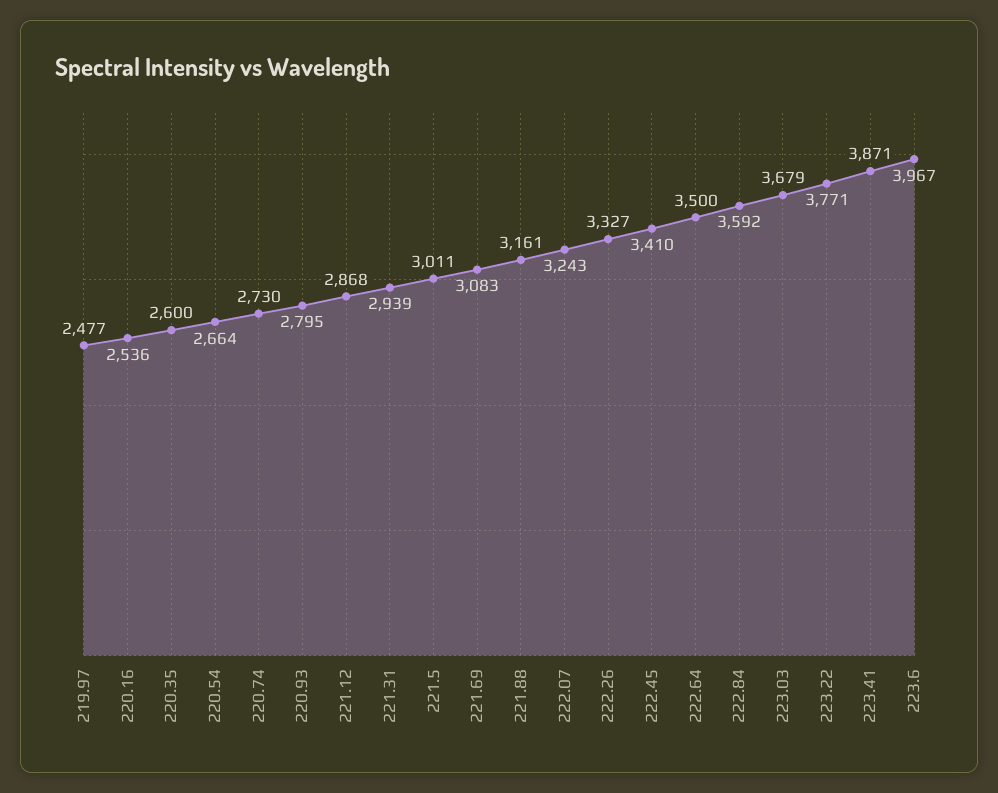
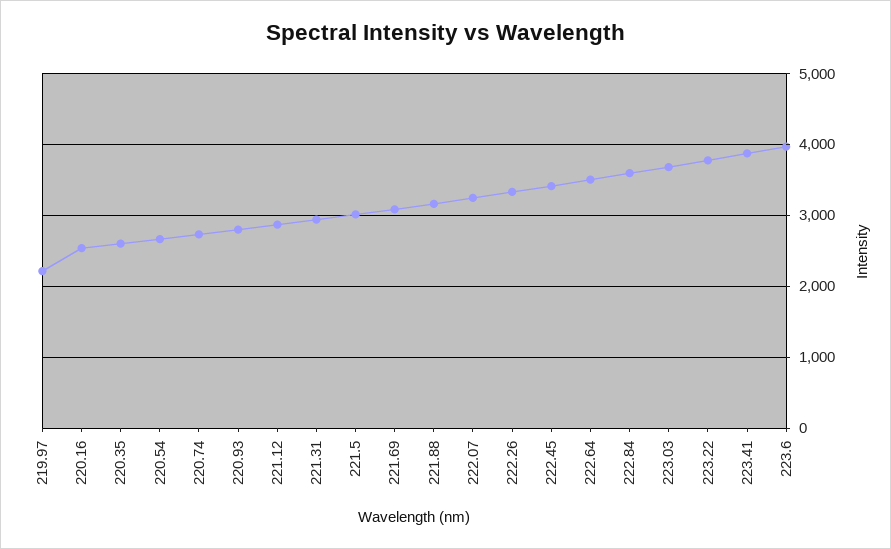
  {
-   "219.97": 2477,
+   "219.97": 2200,
    "220.16": 2536,
    "220.35": 2600,
    "220.54": 2664,
    "220.74": 2730,
    "220.93": 2795,
    "221.12": 2868,
    "221.31": 2939,
    "221.5": 3011,
    "221.69": 3083,
    "221.88": 3161,
    "222.07": 3243,
    "222.26": 3327,
    "222.45": 3410,
    "222.64": 3500,
    "222.84": 3592,
    "223.03": 3679,
    "223.22": 3771,
    "223.41": 3871,
    "223.6": 3967
  }

